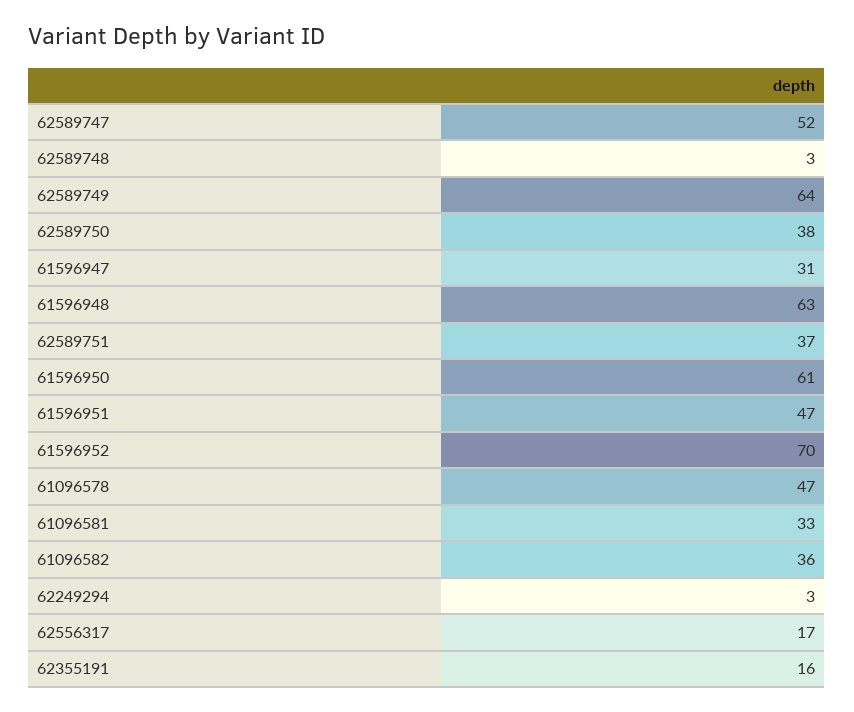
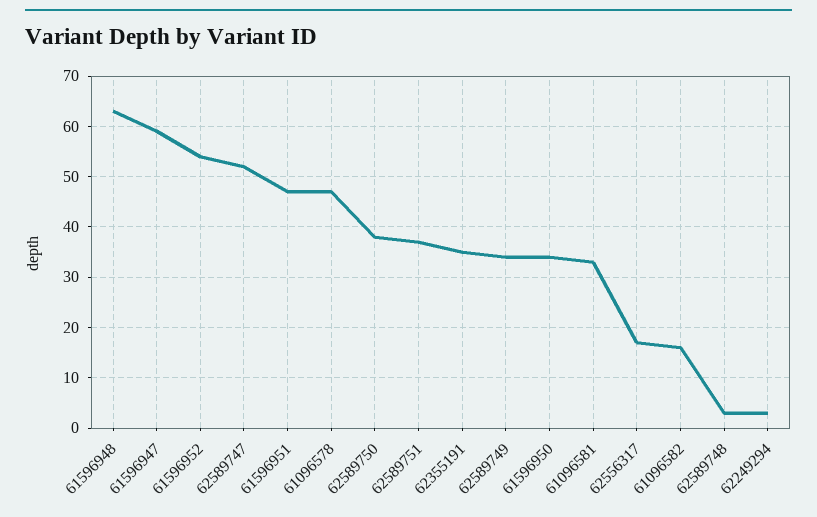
  {
    "62589747": 52,
    "62589748": 3,
-   "62589749": 64,
+   "62589749": 35,
    "62589750": 38,
-   "61596947": 31,
+   "61596947": 60,
    "61596948": 63,
    "62589751": 37,
-   "61596950": 61,
+   "61596950": 35,
    "61596951": 47,
-   "61596952": 70,
+   "61596952": 55,
    "61096578": 47,
    "61096581": 33,
-   "61096582": 36,
+   "61096582": 15,
    "62249294": 3,
    "62556317": 17,
-   "62355191": 16
+   "62355191": 35
  }

